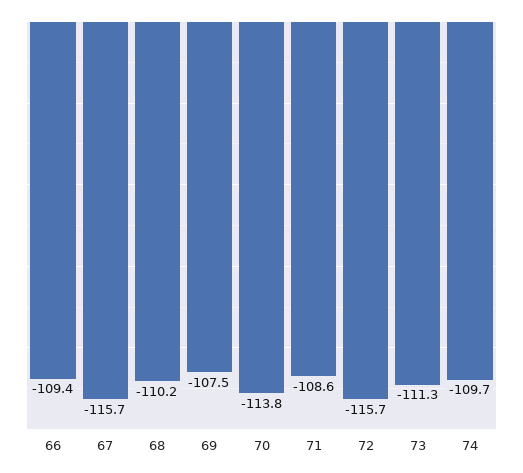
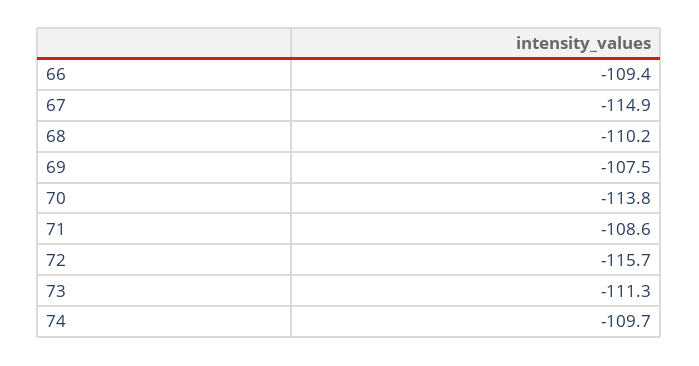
  {
    "66": -109.4,
-   "67": -115.7,
+   "67": -114.9,
    "68": -110.2,
    "69": -107.5,
    "70": -113.8,
    "71": -108.6,
    "72": -115.7,
    "73": -111.3,
    "74": -109.7
  }

